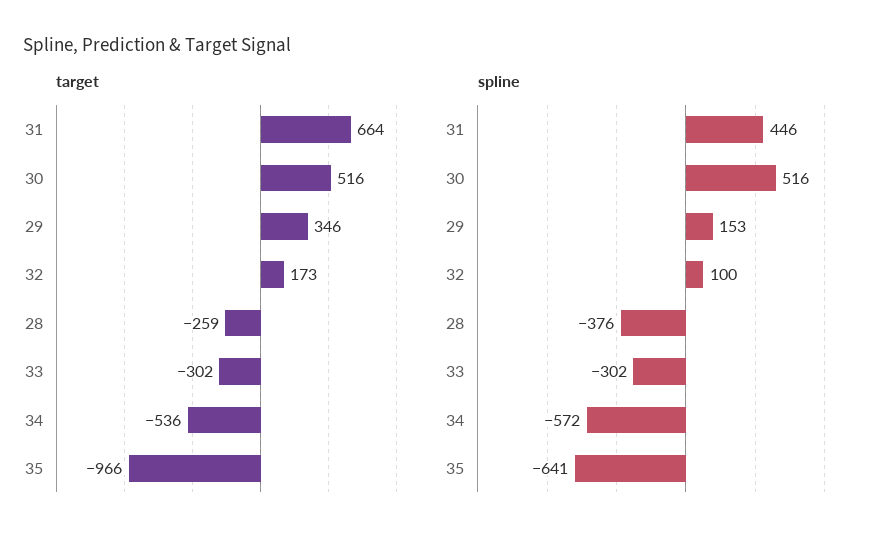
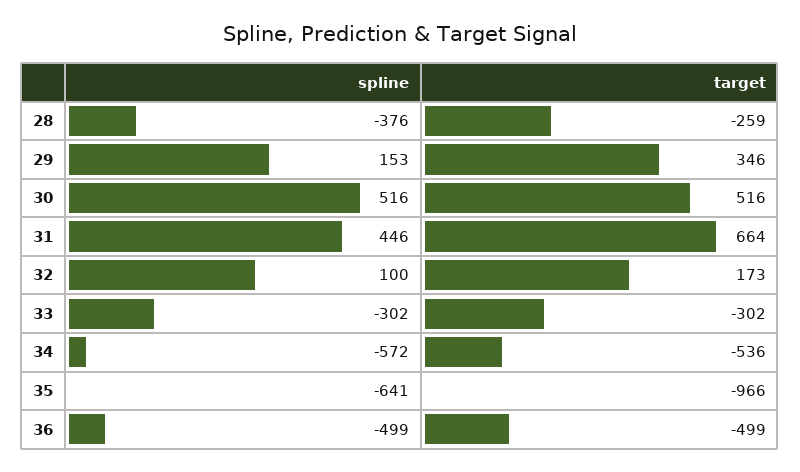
  {
    "target": {
      "31": 664,
      "30": 516,
      "29": 346,
      "32": 173,
      "28": -259,
      "33": -302,
      "34": -536,
-     "35": -966
+     "35": -966,
+     "36": -499
    },
    "spline": {
      "31": 446,
      "30": 516,
      "29": 153,
      "32": 100,
      "28": -376,
      "33": -302,
      "34": -572,
-     "35": -641
+     "35": -641,
+     "36": -499
    }
  }

